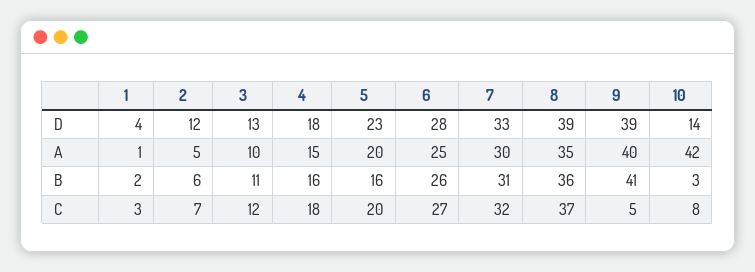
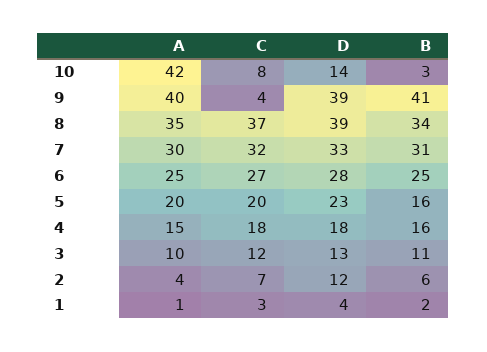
  {
    "1": {
      "D": 4,
      "A": 1,
      "B": 2,
      "C": 3
    },
    "2": {
      "D": 12,
-     "A": 5,
+     "A": 4,
      "B": 6,
      "C": 7
    },
    "3": {
      "D": 13,
      "A": 10,
      "B": 11,
      "C": 12
    },
    "4": {
      "D": 18,
      "A": 15,
      "B": 16,
      "C": 18
    },
    "5": {
      "D": 23,
      "A": 20,
      "B": 16,
      "C": 20
    },
    "6": {
      "D": 28,
      "A": 25,
-     "B": 26,
+     "B": 25,
      "C": 27
    },
    "7": {
      "D": 33,
      "A": 30,
      "B": 31,
      "C": 32
    },
    "8": {
      "D": 39,
      "A": 35,
-     "B": 36,
+     "B": 34,
      "C": 37
    },
    "9": {
      "D": 39,
      "A": 40,
      "B": 41,
-     "C": 5
+     "C": 4
    },
    "10": {
      "D": 14,
      "A": 42,
      "B": 3,
      "C": 8
    }
  }

